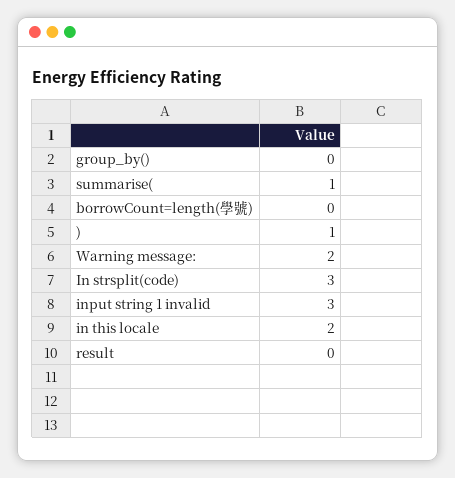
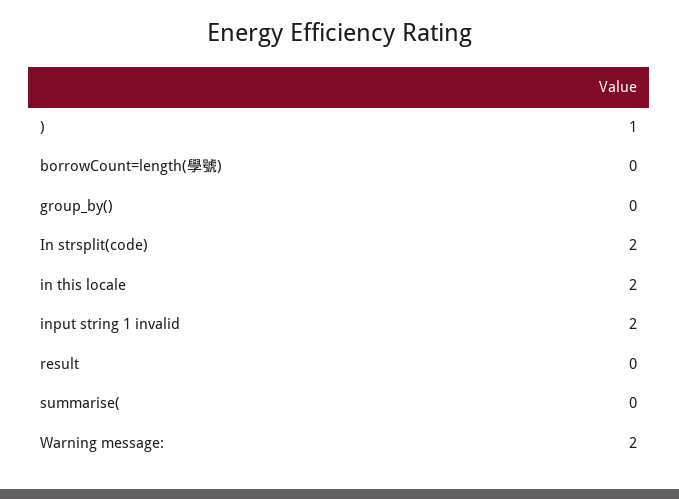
  {
    "group_by()": 0,
-   "summarise(": 1,
+   "summarise(": 0,
    "borrowCount=length(學號)": 0,
    ")": 1,
    "Warning message:": 2,
-   "In strsplit(code)": 3,
+   "In strsplit(code)": 2,
-   "input string 1 invalid": 3,
+   "input string 1 invalid": 2,
    "in this locale": 2,
    "result": 0
  }

